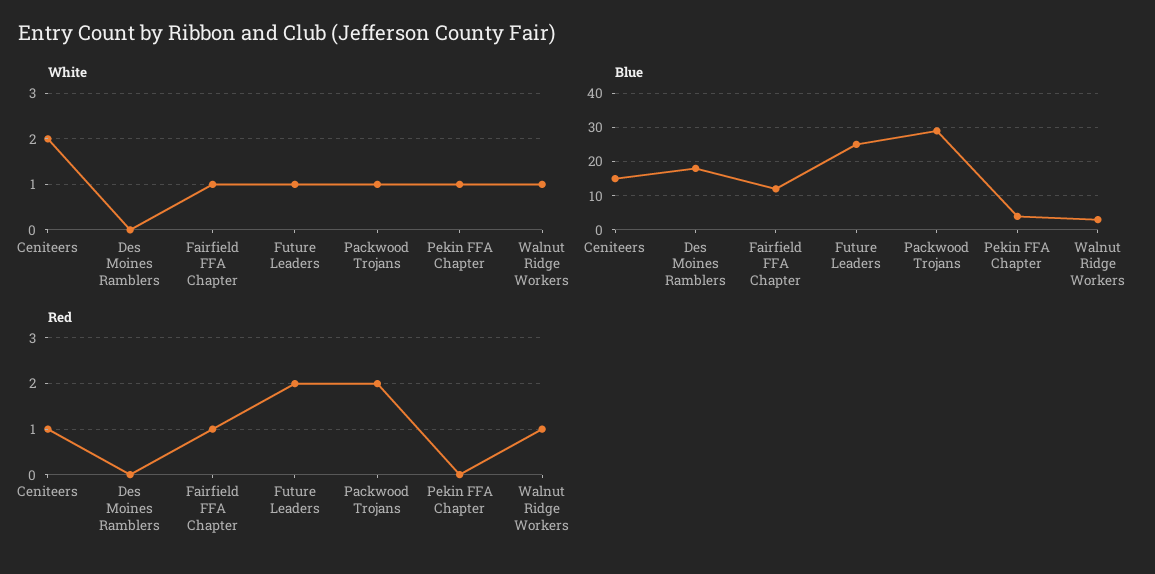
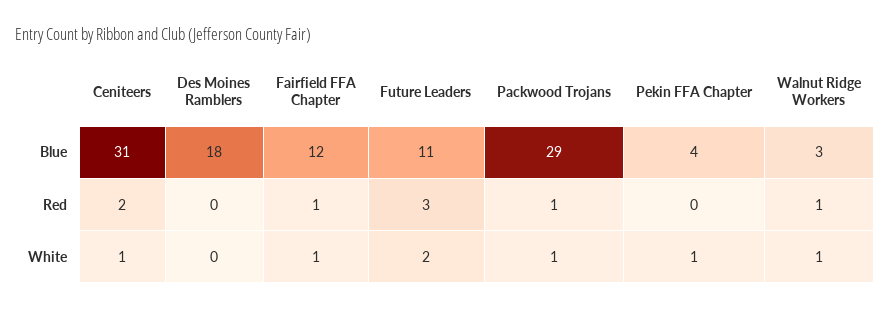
  {
    "White": {
-     "Ceniteers": 2,
+     "Ceniteers": 1,
      "Des Moines Ramblers": 0,
      "Fairfield FFA Chapter": 1,
-     "Future Leaders": 1,
+     "Future Leaders": 2,
      "Packwood Trojans": 1,
      "Pekin FFA Chapter": 1,
      "Walnut Ridge Workers": 1
    },
    "Blue": {
-     "Ceniteers": 15,
+     "Ceniteers": 31,
      "Des Moines Ramblers": 18,
      "Fairfield FFA Chapter": 12,
-     "Future Leaders": 25,
+     "Future Leaders": 11,
      "Packwood Trojans": 29,
      "Pekin FFA Chapter": 4,
      "Walnut Ridge Workers": 3
    },
    "Red": {
-     "Ceniteers": 1,
+     "Ceniteers": 2,
      "Des Moines Ramblers": 0,
      "Fairfield FFA Chapter": 1,
-     "Future Leaders": 2,
+     "Future Leaders": 3,
-     "Packwood Trojans": 2,
+     "Packwood Trojans": 1,
      "Pekin FFA Chapter": 0,
      "Walnut Ridge Workers": 1
    }
  }

